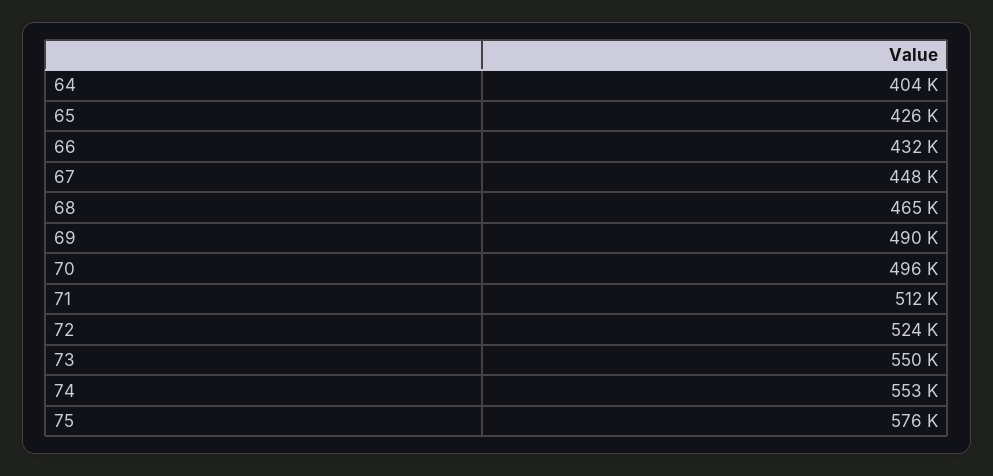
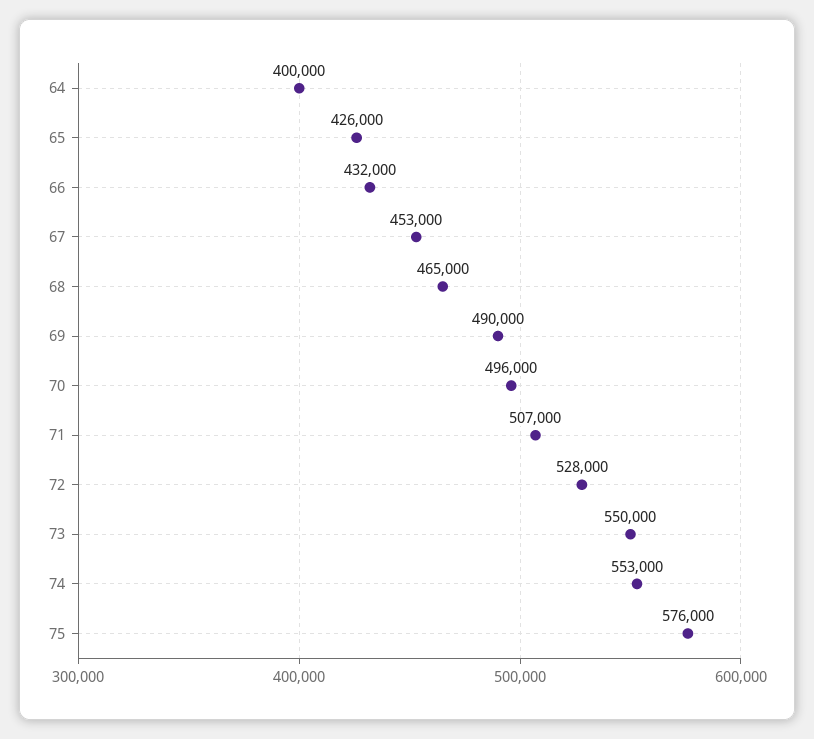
  {
-   "64": 404000,
+   "64": 400000,
    "65": 426000,
    "66": 432000,
-   "67": 448000,
+   "67": 453000,
    "68": 465000,
    "69": 490000,
    "70": 496000,
-   "71": 512000,
+   "71": 507000,
-   "72": 524000,
+   "72": 528000,
    "73": 550000,
    "74": 553000,
    "75": 576000
  }

